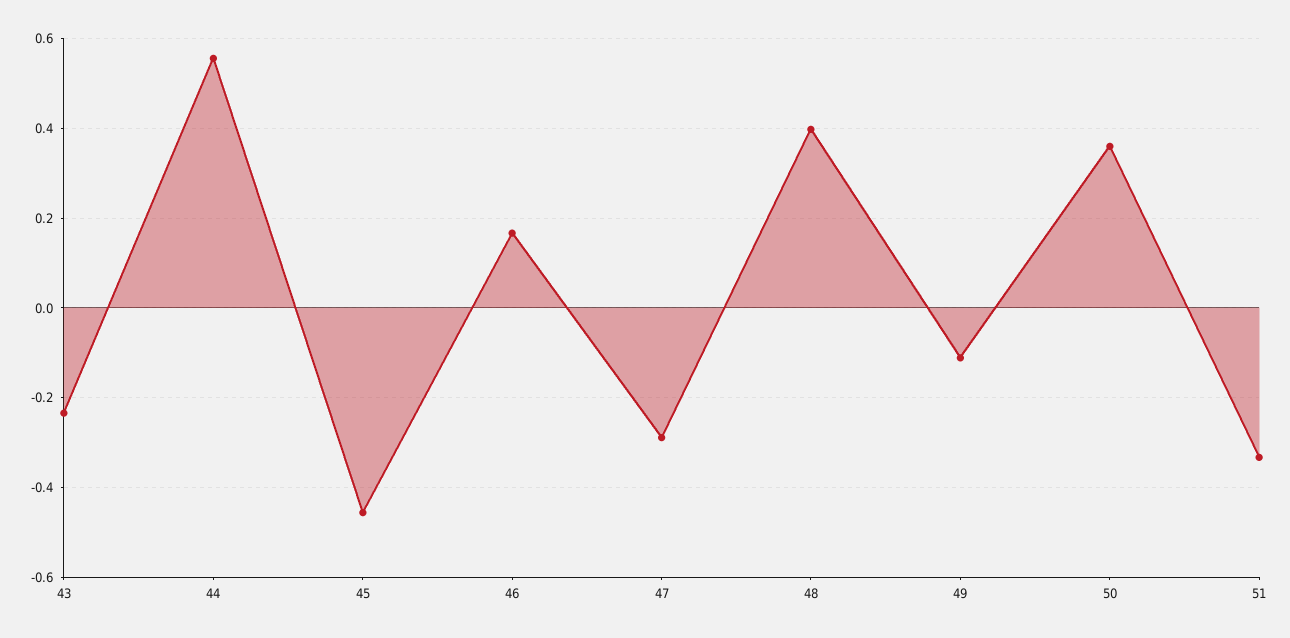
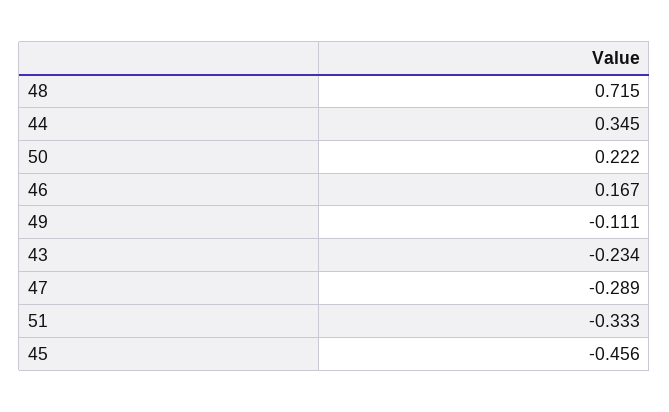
  {
    "43": -0.234,
-   "44": 0.56,
+   "44": 0.345,
    "45": -0.456,
    "46": 0.167,
    "47": -0.289,
-   "48": 0.4,
+   "48": 0.715,
    "49": -0.111,
-   "50": 0.36,
+   "50": 0.222,
    "51": -0.333
  }

